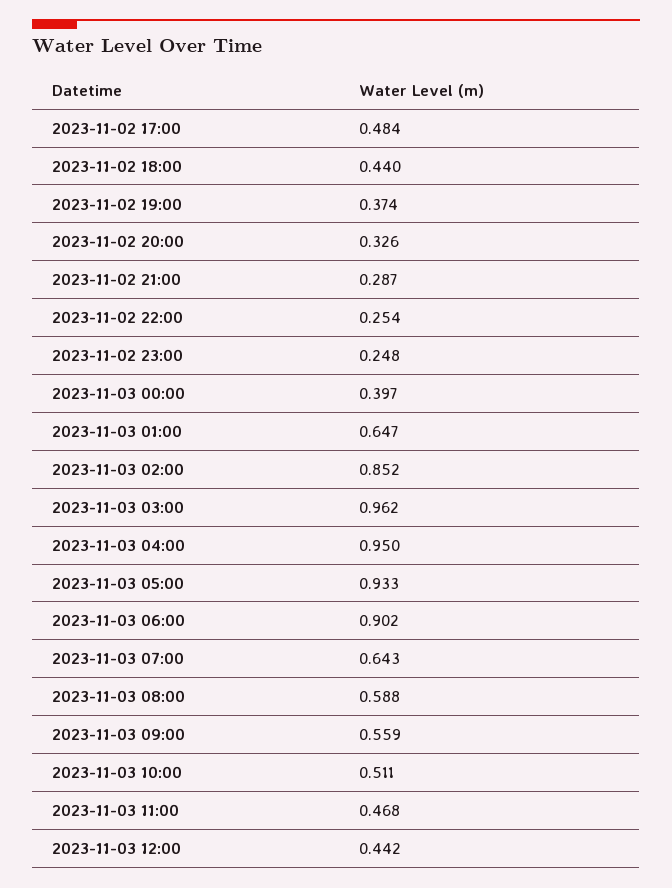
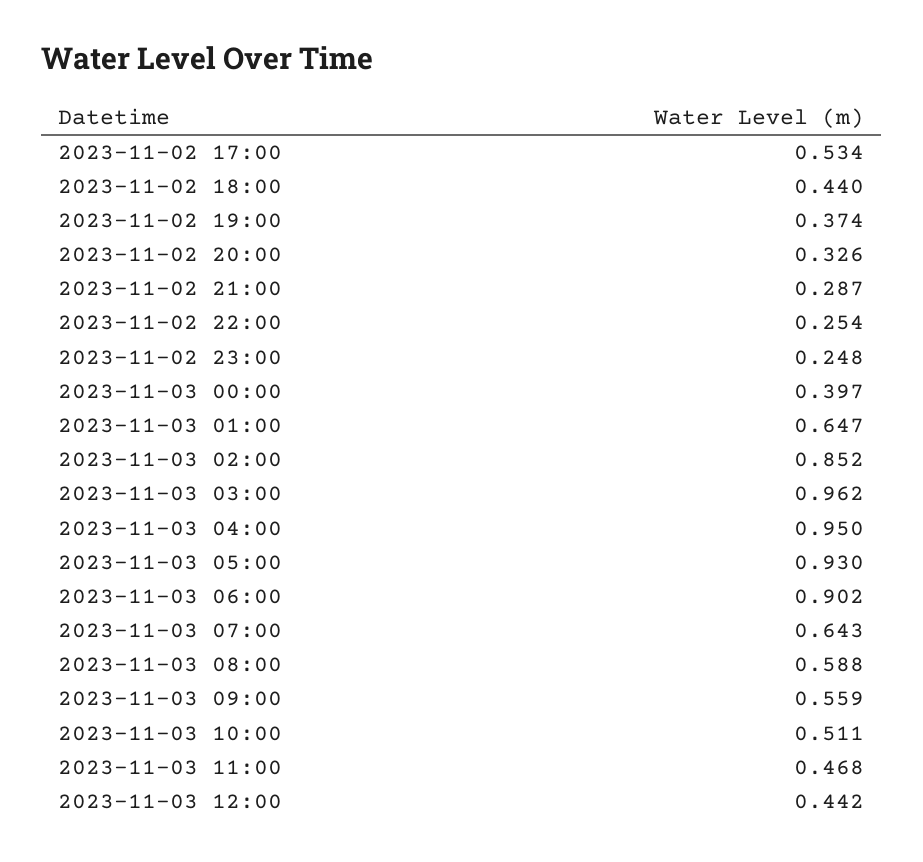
  {
-   "2023-11-02 17:00": 0.484,
+   "2023-11-02 17:00": 0.534,
    "2023-11-02 18:00": 0.44,
    "2023-11-02 19:00": 0.374,
    "2023-11-02 20:00": 0.326,
    "2023-11-02 21:00": 0.287,
    "2023-11-02 22:00": 0.254,
    "2023-11-02 23:00": 0.248,
    "2023-11-03 00:00": 0.397,
    "2023-11-03 01:00": 0.647,
    "2023-11-03 02:00": 0.852,
    "2023-11-03 03:00": 0.962,
    "2023-11-03 04:00": 0.95,
-   "2023-11-03 05:00": 0.933,
+   "2023-11-03 05:00": 0.93,
    "2023-11-03 06:00": 0.902,
    "2023-11-03 07:00": 0.643,
    "2023-11-03 08:00": 0.588,
    "2023-11-03 09:00": 0.559,
    "2023-11-03 10:00": 0.511,
    "2023-11-03 11:00": 0.468,
    "2023-11-03 12:00": 0.442
  }

